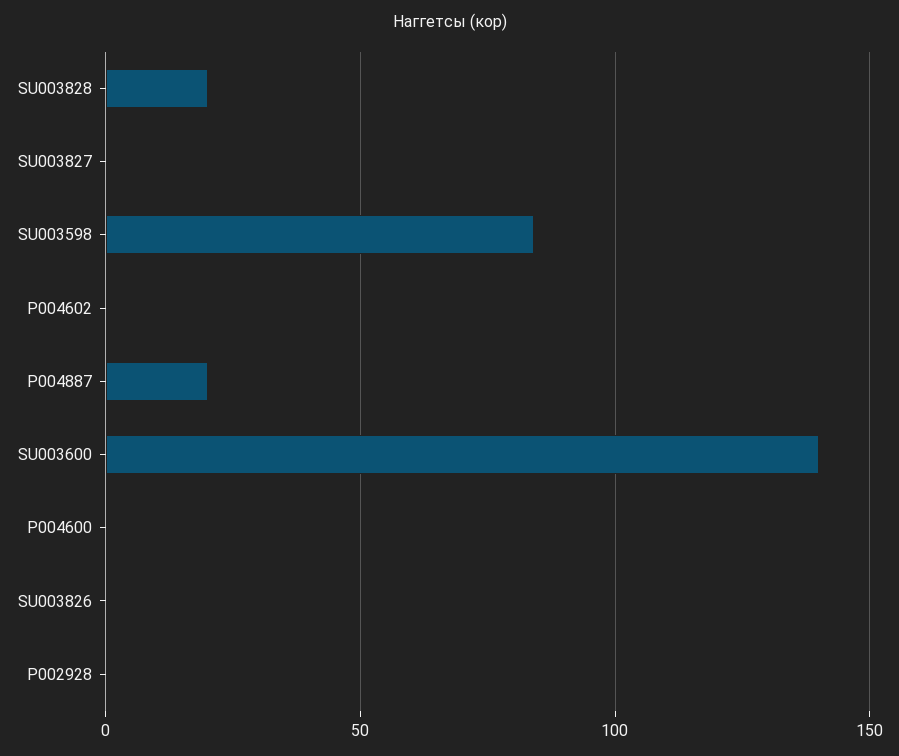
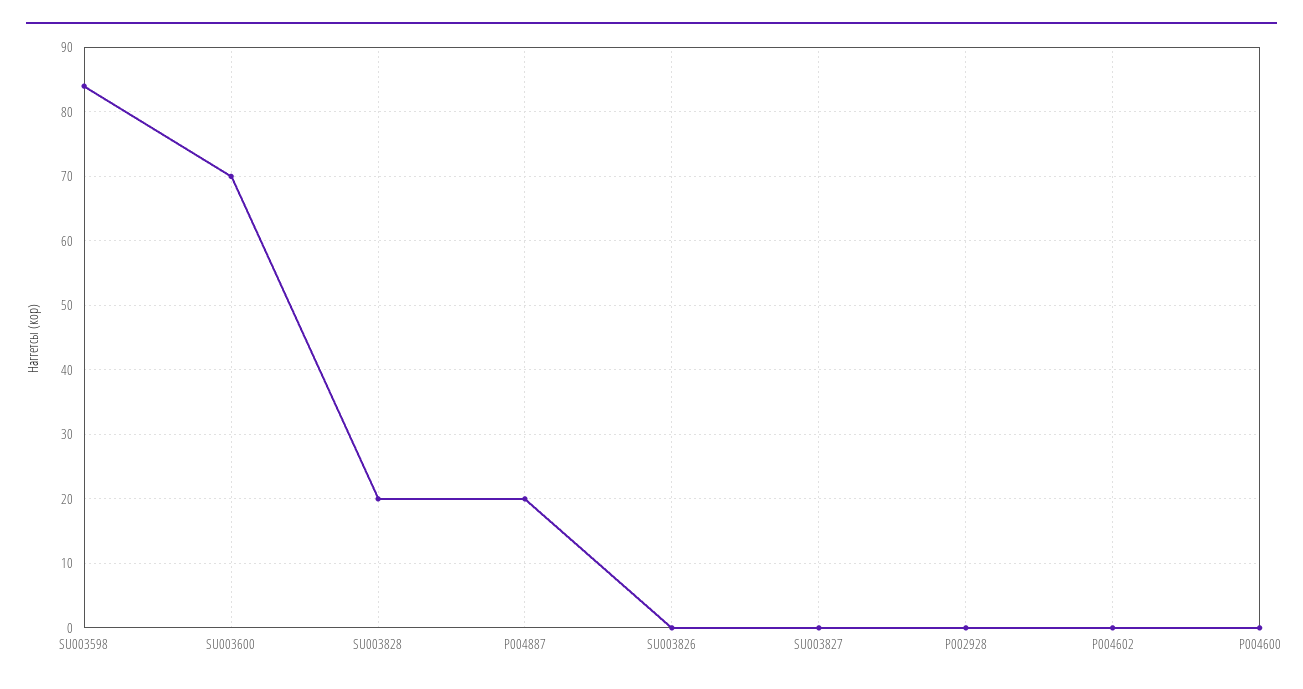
  {
    "SU003828": 20,
    "SU003827": 0,
    "SU003598": 84,
    "P004602": 0,
    "P004887": 20,
-   "SU003600": 140,
+   "SU003600": 70,
    "P004600": 0,
    "SU003826": 0,
    "P002928": 0
  }

